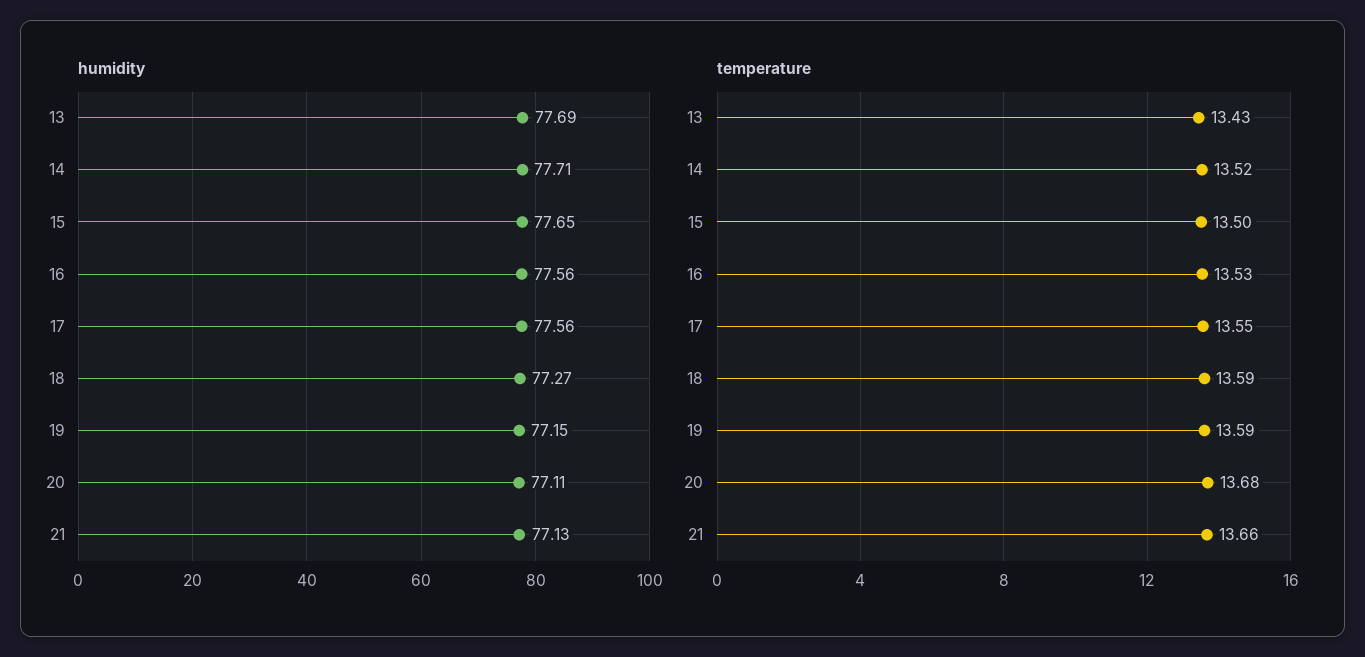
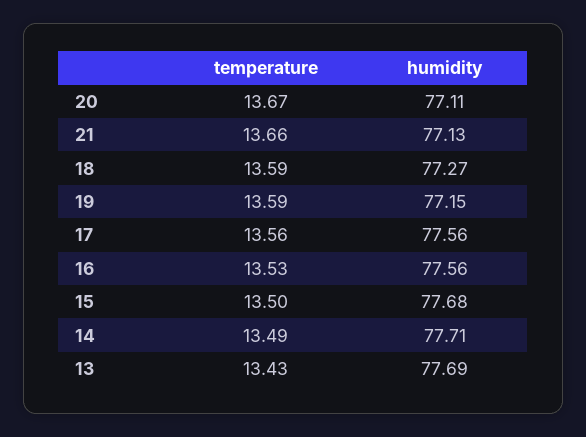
  {
    "humidity": {
      "13": 77.69,
      "14": 77.71,
-     "15": 77.65,
+     "15": 77.68,
      "16": 77.56,
      "17": 77.56,
      "18": 77.27,
      "19": 77.15,
      "20": 77.11,
      "21": 77.13
    },
    "temperature": {
      "13": 13.43,
-     "14": 13.52,
+     "14": 13.49,
      "15": 13.5,
      "16": 13.53,
-     "17": 13.55,
+     "17": 13.56,
      "18": 13.59,
      "19": 13.59,
-     "20": 13.68,
+     "20": 13.67,
      "21": 13.66
    }
  }

